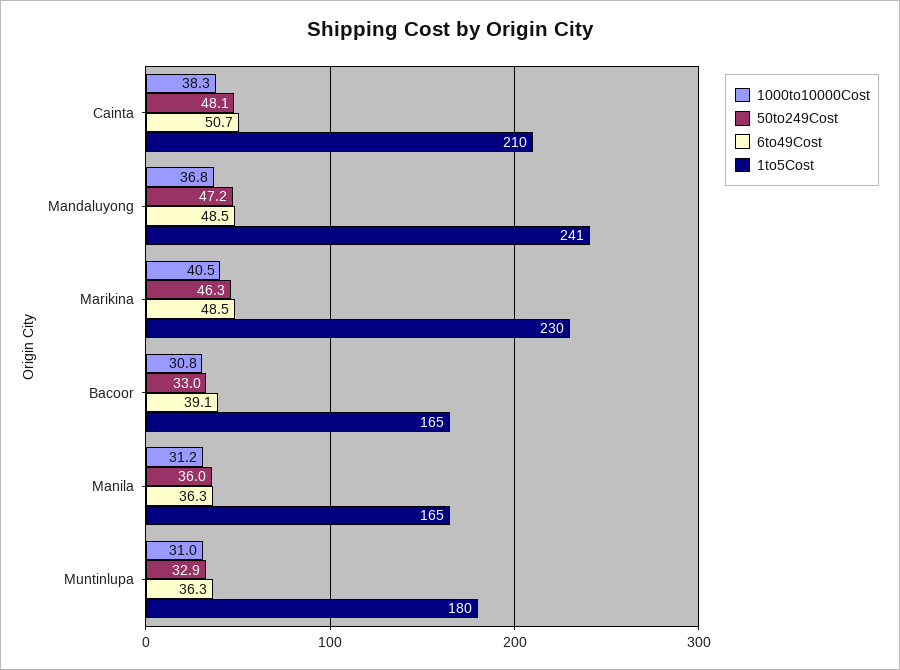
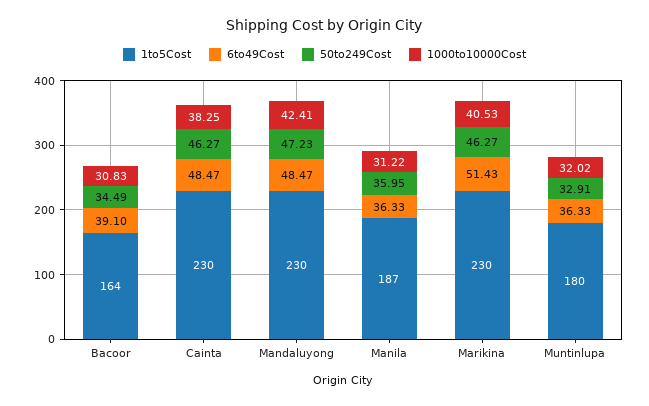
  {
    "1000to10000Cost": {
      "Cainta": 38.25,
-     "Mandaluyong": 36.8,
+     "Mandaluyong": 42.41,
      "Marikina": 40.53,
      "Bacoor": 30.83,
      "Manila": 31.22,
-     "Muntinlupa": 31
+     "Muntinlupa": 32.02
    },
    "50to249Cost": {
-     "Cainta": 48.1,
+     "Cainta": 46.27,
      "Mandaluyong": 47.23,
      "Marikina": 46.27,
-     "Bacoor": 33,
+     "Bacoor": 34.49,
      "Manila": 35.95,
      "Muntinlupa": 32.91
    },
    "6to49Cost": {
-     "Cainta": 50.7,
+     "Cainta": 48.47,
      "Mandaluyong": 48.47,
-     "Marikina": 48.5,
+     "Marikina": 51.43,
      "Bacoor": 39.1,
      "Manila": 36.33,
      "Muntinlupa": 36.33
    },
    "1to5Cost": {
-     "Cainta": 210,
+     "Cainta": 230,
-     "Mandaluyong": 241,
+     "Mandaluyong": 230,
      "Marikina": 230,
-     "Bacoor": 165,
+     "Bacoor": 164,
-     "Manila": 165,
+     "Manila": 187,
      "Muntinlupa": 180
    }
  }

